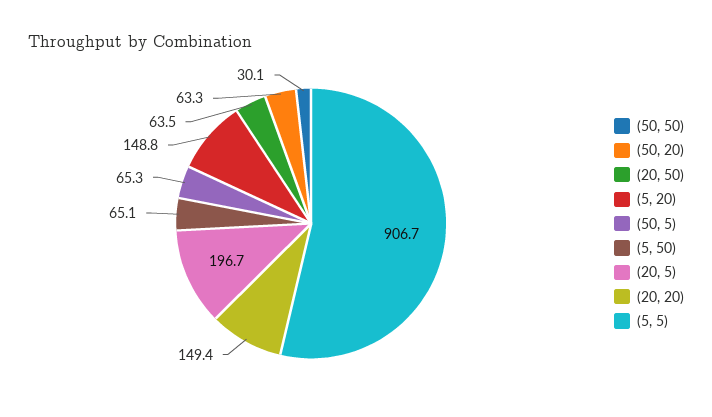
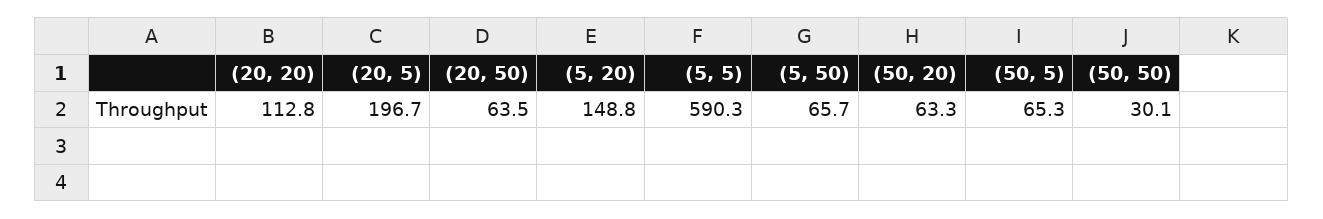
  {
    "(50, 50)": 30.1,
    "(50, 20)": 63.3,
    "(20, 50)": 63.5,
    "(5, 20)": 148.8,
    "(50, 5)": 65.3,
-   "(5, 50)": 65.1,
+   "(5, 50)": 65.7,
    "(20, 5)": 196.7,
-   "(20, 20)": 149.4,
+   "(20, 20)": 112.8,
-   "(5, 5)": 906.7
+   "(5, 5)": 590.3
  }

